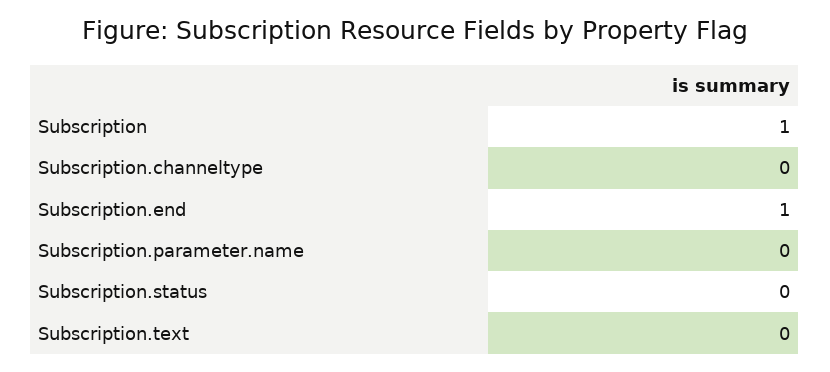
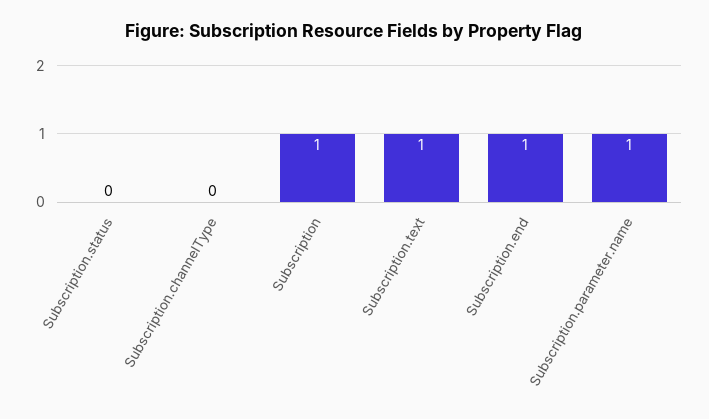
  {
    "Subscription": 1,
    "Subscription.channeltype": 0,
    "Subscription.end": 1,
-   "Subscription.parameter.name": 0,
+   "Subscription.parameter.name": 1,
    "Subscription.status": 0,
-   "Subscription.text": 0
+   "Subscription.text": 1
  }

